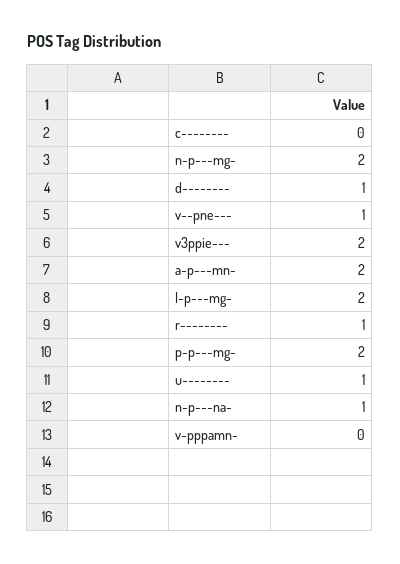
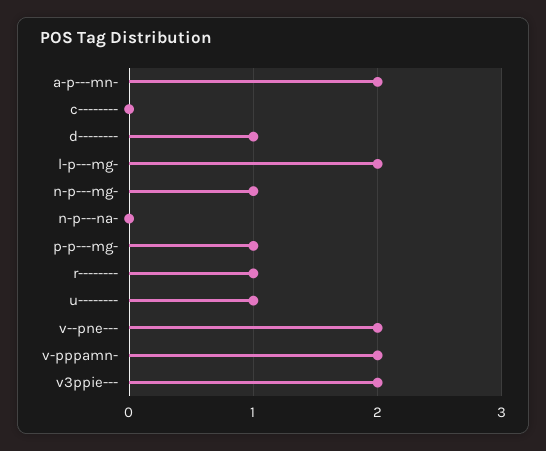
  {
    "c--------": 0,
-   "n-p---mg-": 2,
+   "n-p---mg-": 1,
    "d--------": 1,
-   "v--pne---": 1,
+   "v--pne---": 2,
    "v3ppie---": 2,
    "a-p---mn-": 2,
    "l-p---mg-": 2,
    "r--------": 1,
-   "p-p---mg-": 2,
+   "p-p---mg-": 1,
    "u--------": 1,
-   "n-p---na-": 1,
+   "n-p---na-": 0,
-   "v-pppamn-": 0
+   "v-pppamn-": 2
  }

